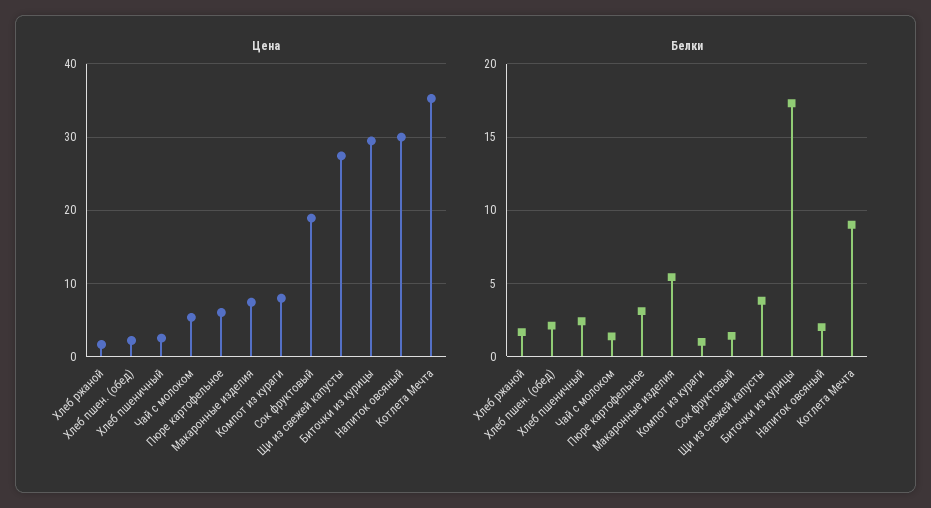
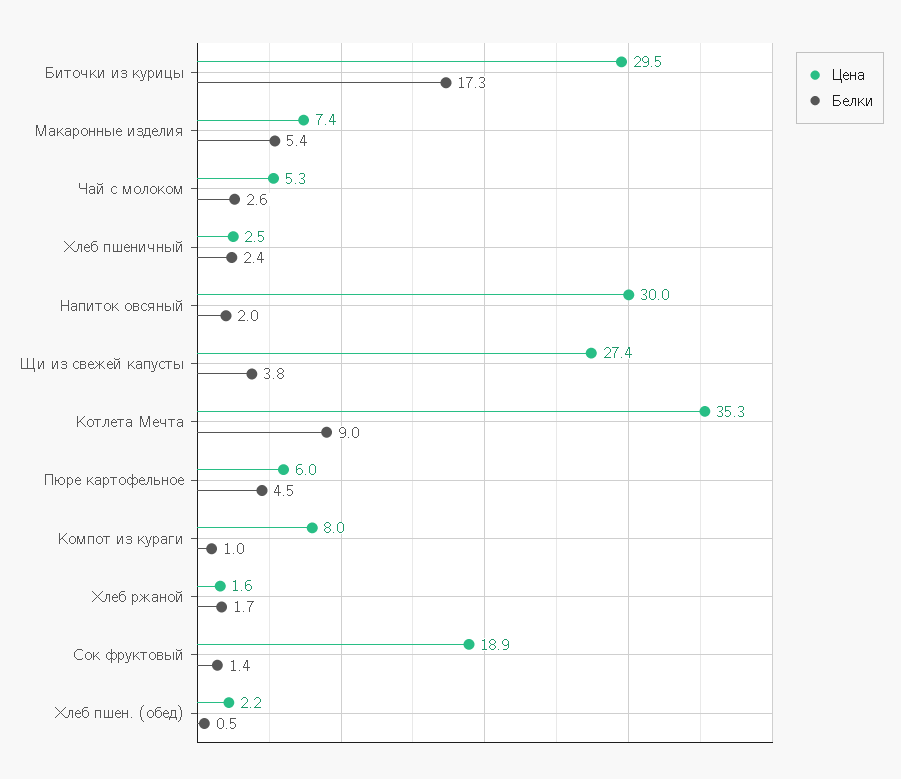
  {
    "Цена": {
      "Хлеб ржаной": 1.6,
      "Хлеб пшен. (обед)": 2.2,
      "Хлеб пшеничный": 2.5,
      "Чай с молоком": 5.3,
      "Пюре картофельное": 6,
      "Макаронные изделия": 7.4,
      "Компот из кураги": 8,
      "Сок фруктовый": 18.9,
      "Щи из свежей капусты": 27.4,
      "Биточки из курицы": 29.5,
      "Напиток овсяный": 30,
      "Котлета Мечта": 35.3
    },
    "Белки": {
      "Хлеб ржаной": 1.7,
-     "Хлеб пшен. (обед)": 2,
+     "Хлеб пшен. (обед)": 0.5,
      "Хлеб пшеничный": 2.4,
-     "Чай с молоком": 1.5,
+     "Чай с молоком": 2.6,
-     "Пюре картофельное": 3,
+     "Пюре картофельное": 4.5,
      "Макаронные изделия": 5.4,
      "Компот из кураги": 1,
      "Сок фруктовый": 1.4,
      "Щи из свежей капусты": 3.8,
      "Биточки из курицы": 17.3,
      "Напиток овсяный": 2,
      "Котлета Мечта": 9
    }
  }

